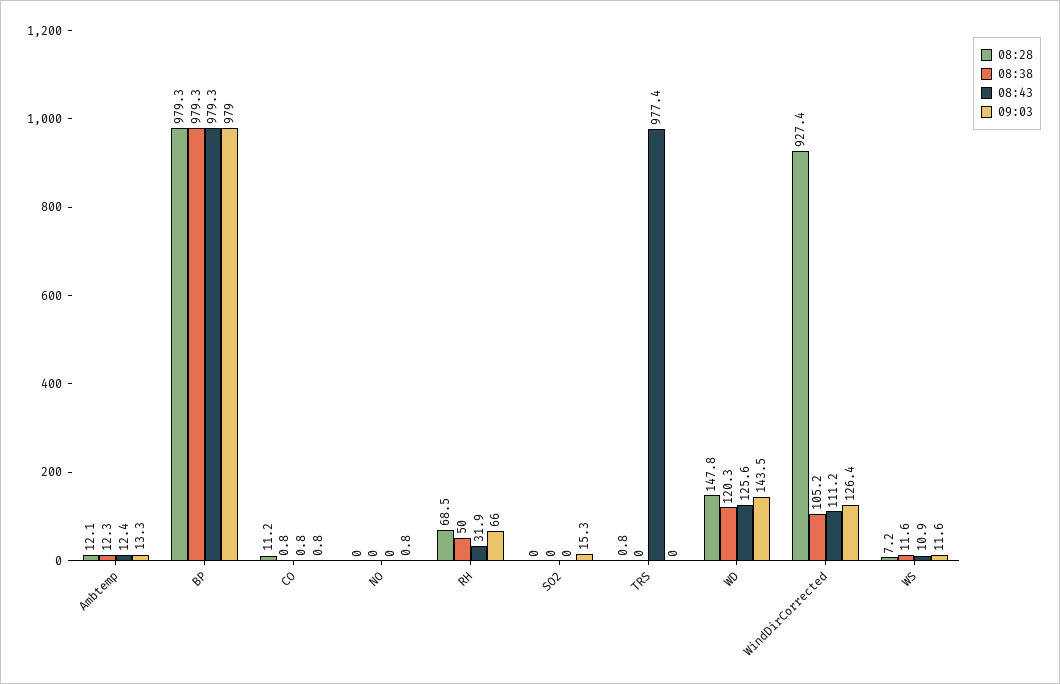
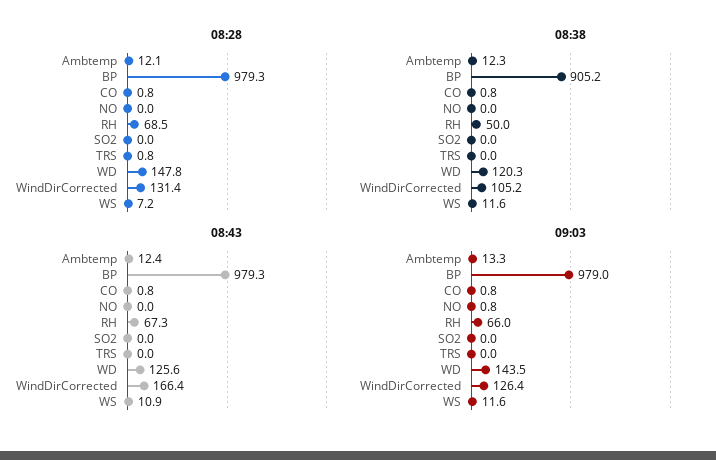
  {
    "08:28": {
      "Ambtemp": 12.1,
      "BP": 979.3,
-     "CO": 11.2,
+     "CO": 0.8,
      "NO": 0,
      "RH": 68.5,
      "SO2": 0,
      "TRS": 0.8,
      "WD": 147.8,
-     "WindDirCorrected": 927.4,
+     "WindDirCorrected": 131.4,
      "WS": 7.2
    },
    "08:38": {
      "Ambtemp": 12.3,
-     "BP": 979.3,
+     "BP": 905.2,
      "CO": 0.8,
      "NO": 0,
      "RH": 50,
      "SO2": 0,
      "TRS": 0,
      "WD": 120.3,
      "WindDirCorrected": 105.2,
      "WS": 11.6
    },
    "08:43": {
      "Ambtemp": 12.4,
      "BP": 979.3,
      "CO": 0.8,
      "NO": 0,
-     "RH": 31.9,
+     "RH": 67.3,
      "SO2": 0,
-     "TRS": 977.4,
+     "TRS": 0,
      "WD": 125.6,
-     "WindDirCorrected": 111.2,
+     "WindDirCorrected": 166.4,
      "WS": 10.9
    },
    "09:03": {
      "Ambtemp": 13.3,
      "BP": 979,
      "CO": 0.8,
      "NO": 0.8,
      "RH": 66,
-     "SO2": 15.3,
+     "SO2": 0,
      "TRS": 0,
      "WD": 143.5,
      "WindDirCorrected": 126.4,
      "WS": 11.6
    }
  }

